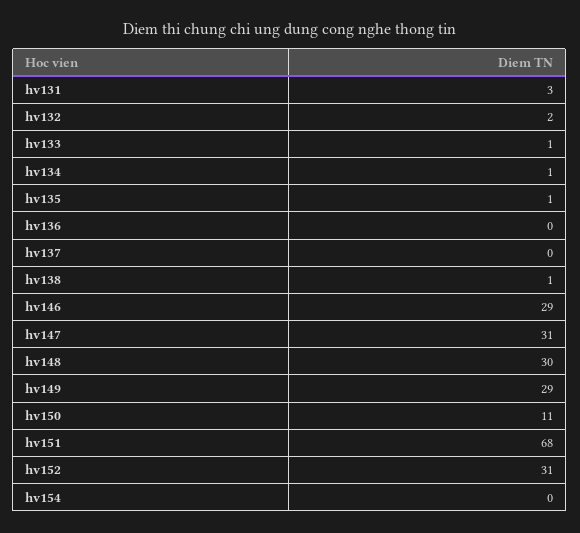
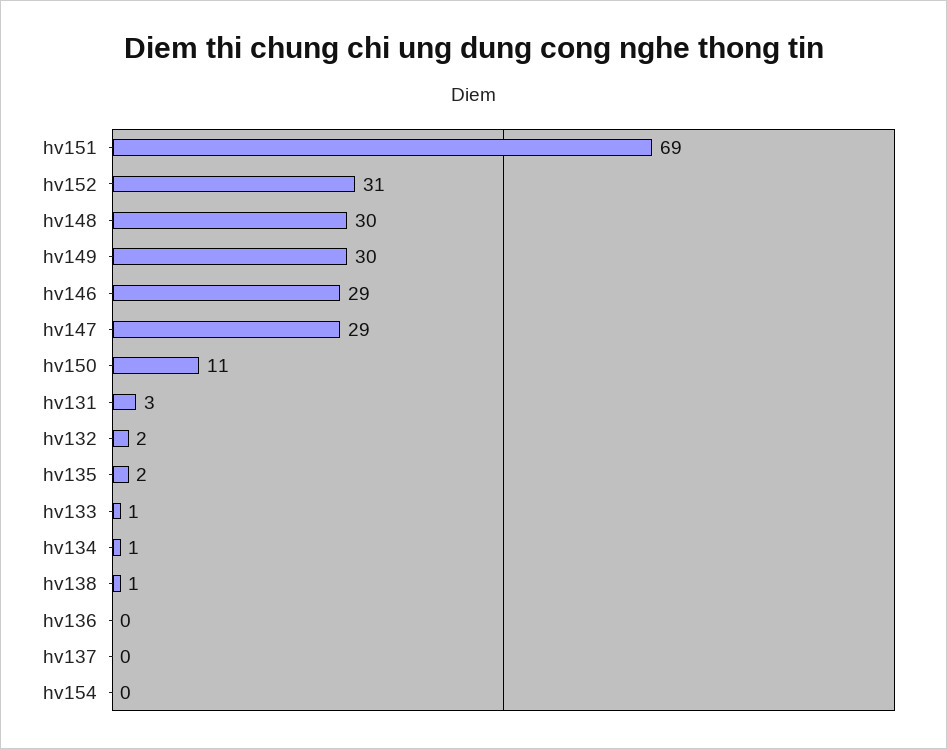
  {
    "hv131": 3,
    "hv132": 2,
    "hv133": 1,
    "hv134": 1,
-   "hv135": 1,
+   "hv135": 2,
    "hv136": 0,
    "hv137": 0,
    "hv138": 1,
    "hv146": 29,
-   "hv147": 31,
+   "hv147": 29,
    "hv148": 30,
-   "hv149": 29,
+   "hv149": 30,
    "hv150": 11,
-   "hv151": 68,
+   "hv151": 69,
    "hv152": 31,
    "hv154": 0
  }

